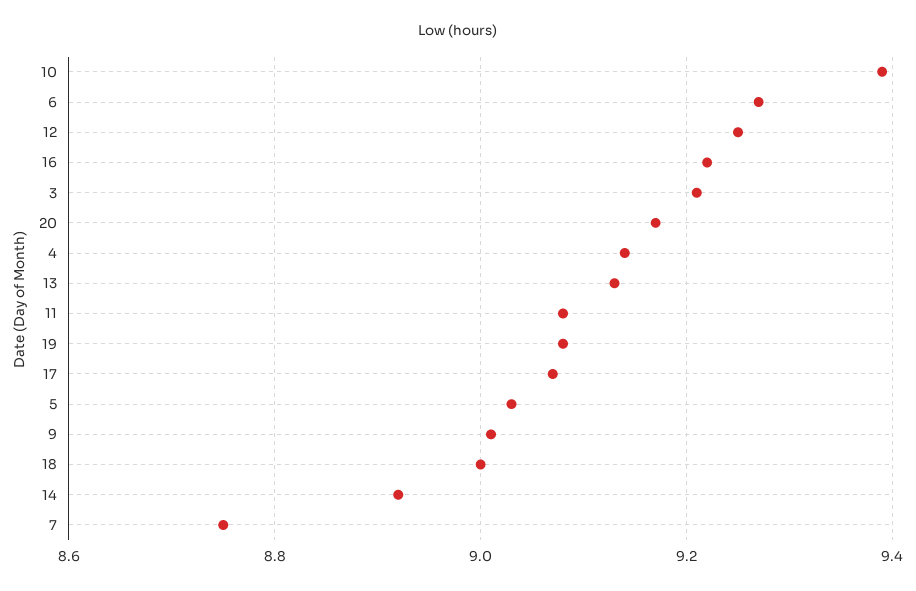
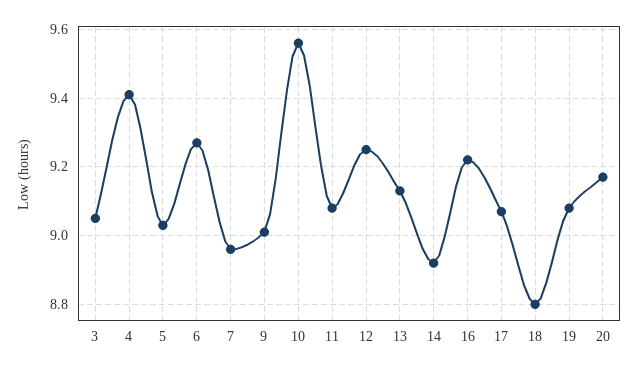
  {
-   "10": 9.4,
+   "10": 9.55,
    "6": 9.25,
    "12": 9.25,
    "16": 9.2,
-   "3": 9.2,
+   "3": 9.05,
    "20": 9.15,
-   "4": 9.15,
+   "4": 9.4,
    "13": 9.15,
    "11": 9.1,
    "19": 9.1,
    "17": 9.05,
    "5": 9.05,
    "9": 9,
-   "18": 9,
+   "18": 8.8,
    "14": 8.9,
-   "7": 8.75
+   "7": 8.95
  }

